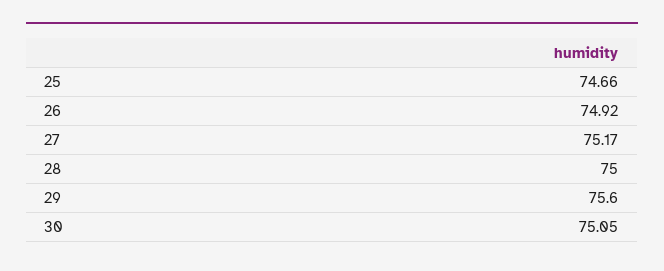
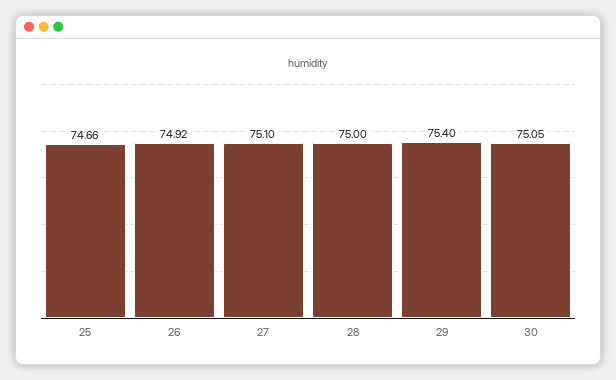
  {
    "25": 74.66,
    "26": 74.92,
-   "27": 75.17,
+   "27": 75.1,
    "28": 75,
-   "29": 75.6,
+   "29": 75.4,
    "30": 75.05
  }

